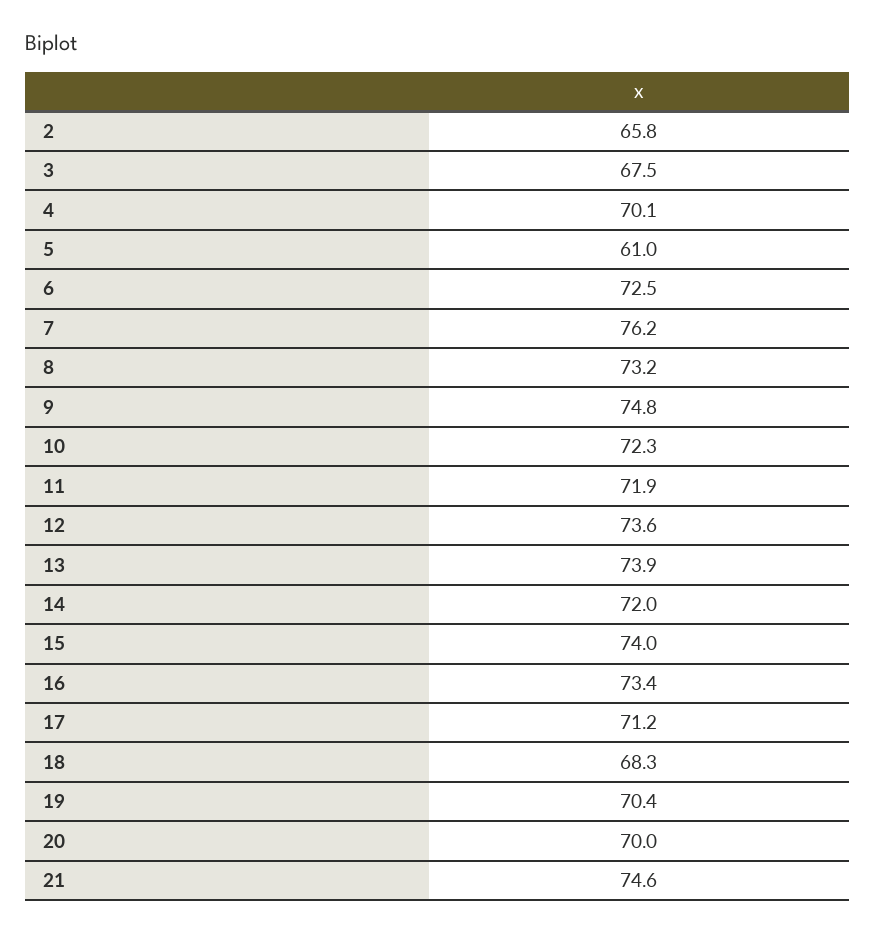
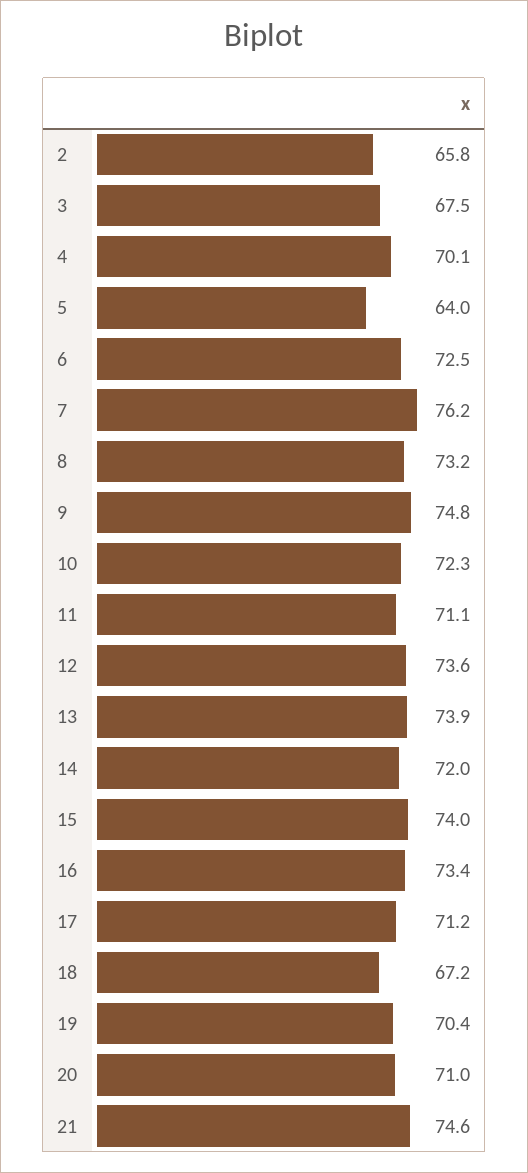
  {
    "2": 65.8,
    "3": 67.5,
    "4": 70.1,
-   "5": 61,
+   "5": 64,
    "6": 72.5,
    "7": 76.2,
    "8": 73.2,
    "9": 74.8,
    "10": 72.3,
-   "11": 71.9,
+   "11": 71.1,
    "12": 73.6,
    "13": 73.9,
    "14": 72,
    "15": 74,
    "16": 73.4,
    "17": 71.2,
-   "18": 68.3,
+   "18": 67.2,
    "19": 70.4,
-   "20": 70,
+   "20": 71,
    "21": 74.6
  }

